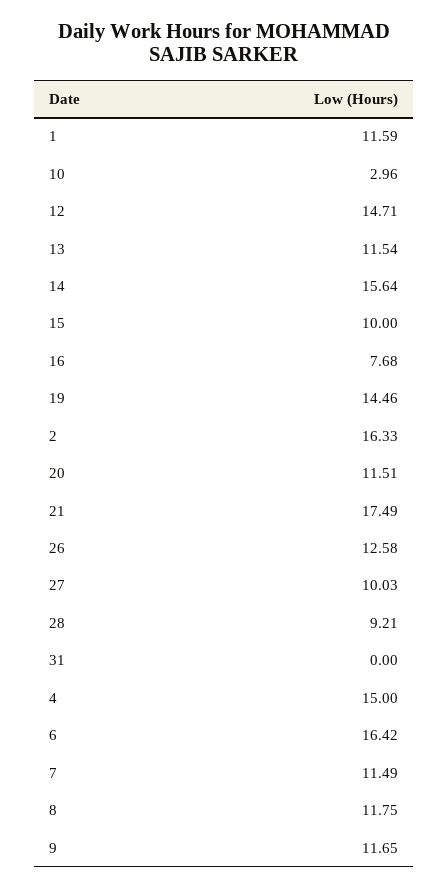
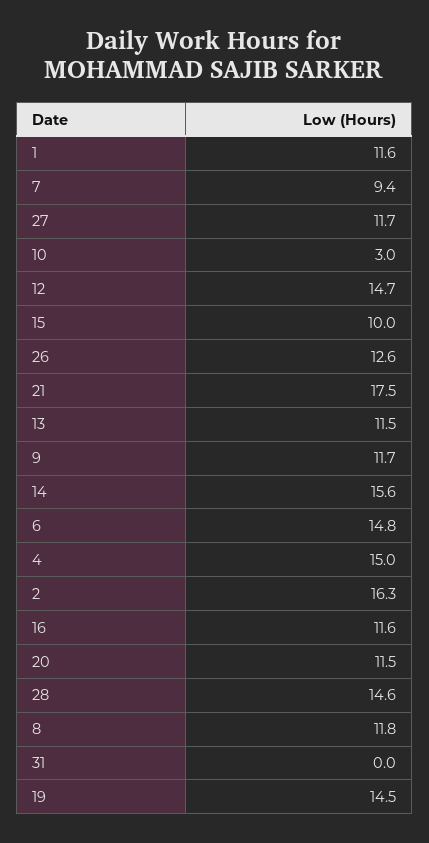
  {
    "1": 11.59,
    "10": 2.96,
    "12": 14.71,
    "13": 11.54,
    "14": 15.64,
    "15": 10,
-   "16": 7.68,
+   "16": 11.6,
    "19": 14.46,
    "2": 16.33,
    "20": 11.51,
    "21": 17.49,
    "26": 12.58,
-   "27": 10.03,
+   "27": 11.7,
-   "28": 9.21,
+   "28": 14.6,
    "31": 0,
    "4": 15,
-   "6": 16.42,
+   "6": 14.8,
-   "7": 11.49,
+   "7": 9.4,
    "8": 11.75,
    "9": 11.65
  }

